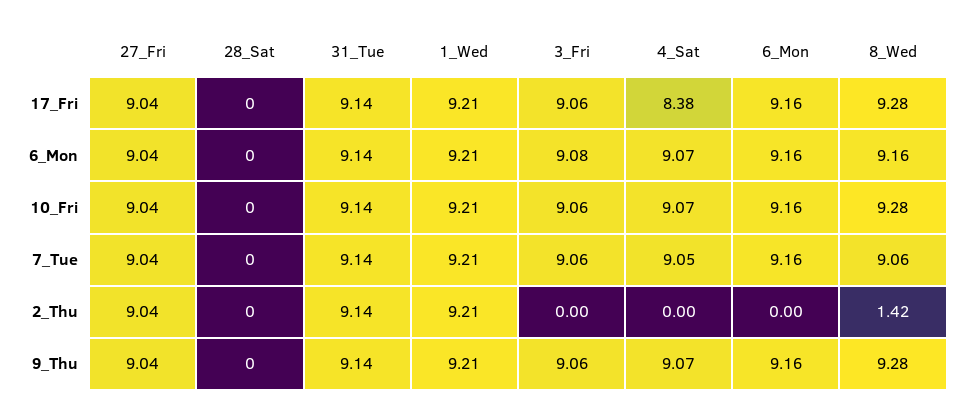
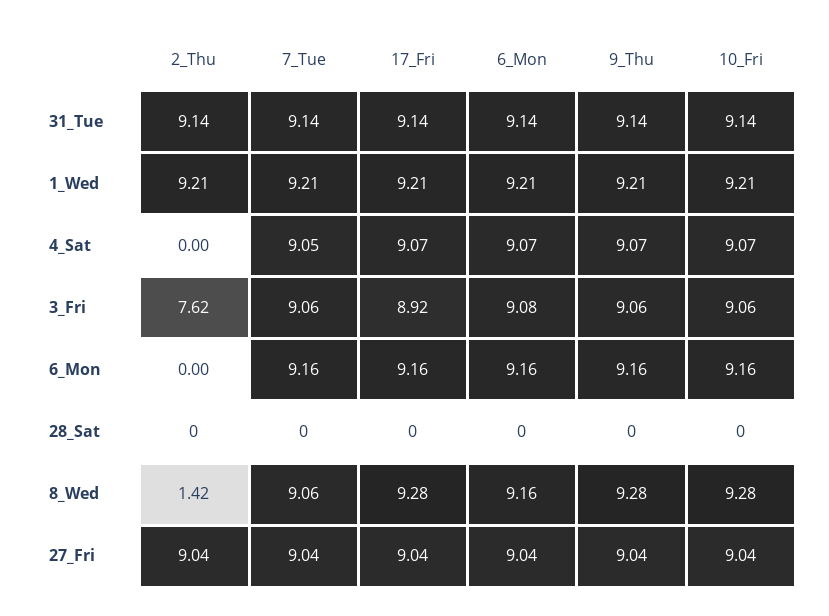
  {
    "27_Fri": {
      "17_Fri": 9.04,
      "6_Mon": 9.04,
      "10_Fri": 9.04,
      "7_Tue": 9.04,
      "2_Thu": 9.04,
      "9_Thu": 9.04
    },
    "28_Sat": {
      "17_Fri": 0,
      "6_Mon": 0,
      "10_Fri": 0,
      "7_Tue": 0,
      "2_Thu": 0,
      "9_Thu": 0
    },
    "31_Tue": {
      "17_Fri": 9.14,
      "6_Mon": 9.14,
      "10_Fri": 9.14,
      "7_Tue": 9.14,
      "2_Thu": 9.14,
      "9_Thu": 9.14
    },
    "1_Wed": {
      "17_Fri": 9.21,
      "6_Mon": 9.21,
      "10_Fri": 9.21,
      "7_Tue": 9.21,
      "2_Thu": 9.21,
      "9_Thu": 9.21
    },
    "3_Fri": {
-     "17_Fri": 9.06,
+     "17_Fri": 8.92,
      "6_Mon": 9.08,
      "10_Fri": 9.06,
      "7_Tue": 9.06,
-     "2_Thu": 0,
+     "2_Thu": 7.62,
      "9_Thu": 9.06
    },
    "4_Sat": {
-     "17_Fri": 8.38,
+     "17_Fri": 9.07,
      "6_Mon": 9.07,
      "10_Fri": 9.07,
      "7_Tue": 9.05,
      "2_Thu": 0,
      "9_Thu": 9.07
    },
    "6_Mon": {
      "17_Fri": 9.16,
      "6_Mon": 9.16,
      "10_Fri": 9.16,
      "7_Tue": 9.16,
      "2_Thu": 0,
      "9_Thu": 9.16
    },
    "8_Wed": {
      "17_Fri": 9.28,
      "6_Mon": 9.16,
      "10_Fri": 9.28,
      "7_Tue": 9.06,
      "2_Thu": 1.42,
      "9_Thu": 9.28
    }
  }

